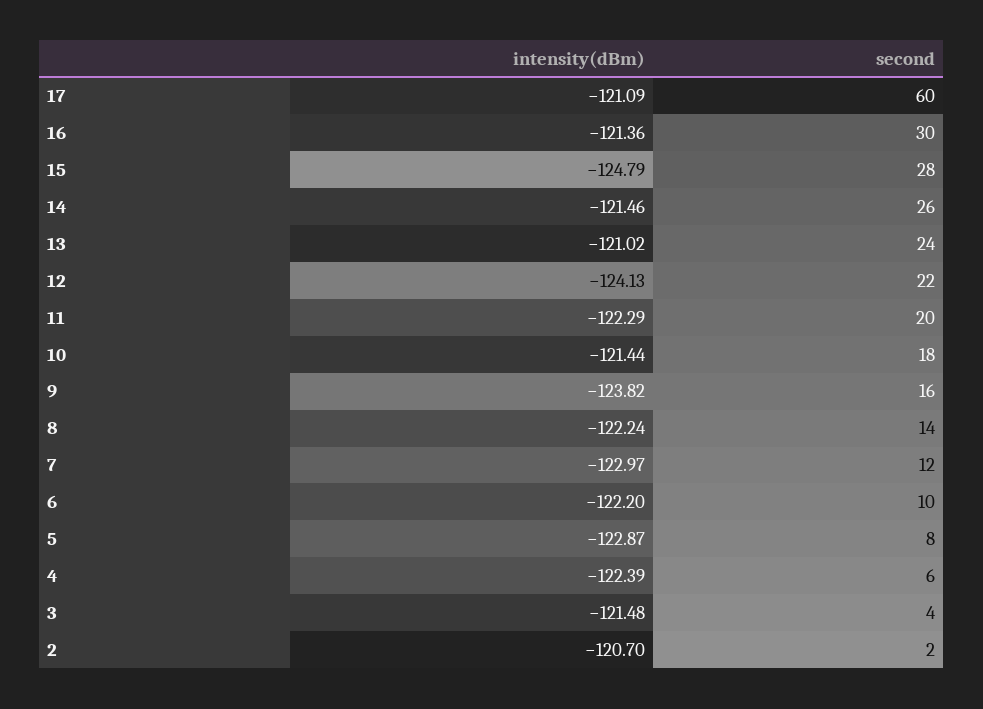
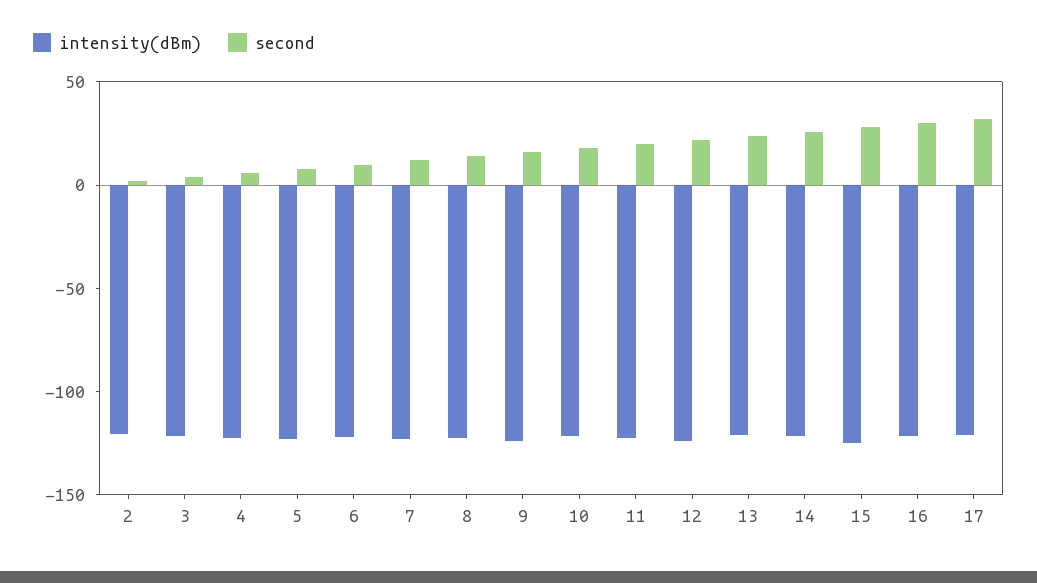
  {
    "intensity(dBm)": {
      "17": -121.09,
      "16": -121.36,
      "15": -124.79,
      "14": -121.46,
      "13": -121.02,
      "12": -124.13,
      "11": -122.29,
      "10": -121.44,
      "9": -123.82,
      "8": -122.24,
      "7": -122.97,
      "6": -122.2,
      "5": -122.87,
      "4": -122.39,
      "3": -121.48,
      "2": -120.7
    },
    "second": {
-     "17": 60,
+     "17": 30,
      "16": 30,
      "15": 28,
      "14": 26,
      "13": 24,
      "12": 22,
      "11": 20,
      "10": 18,
      "9": 16,
      "8": 14,
      "7": 12,
      "6": 10,
      "5": 8,
      "4": 6,
      "3": 4,
      "2": 2
    }
  }

